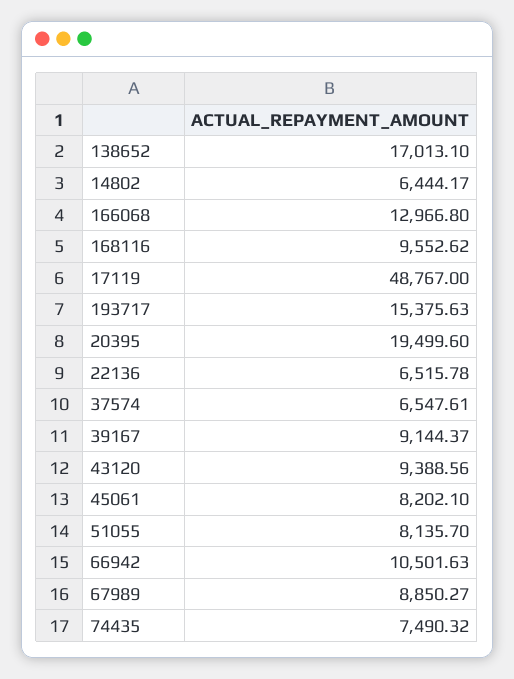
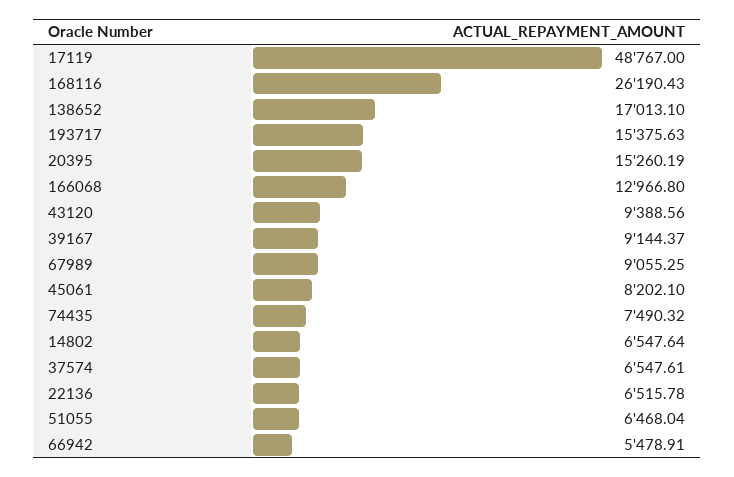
  {
    "138652": 17013.1,
-   "14802": 6444.17,
+   "14802": 6547.64,
    "166068": 12966.8,
-   "168116": 9552.62,
+   "168116": 26190.43,
    "17119": 48767,
    "193717": 15375.63,
-   "20395": 19499.6,
+   "20395": 15260.19,
    "22136": 6515.78,
    "37574": 6547.61,
    "39167": 9144.37,
    "43120": 9388.56,
    "45061": 8202.1,
-   "51055": 8135.7,
+   "51055": 6468.04,
-   "66942": 10501.63,
+   "66942": 5478.91,
-   "67989": 8850.27,
+   "67989": 9055.25,
    "74435": 7490.32
  }

